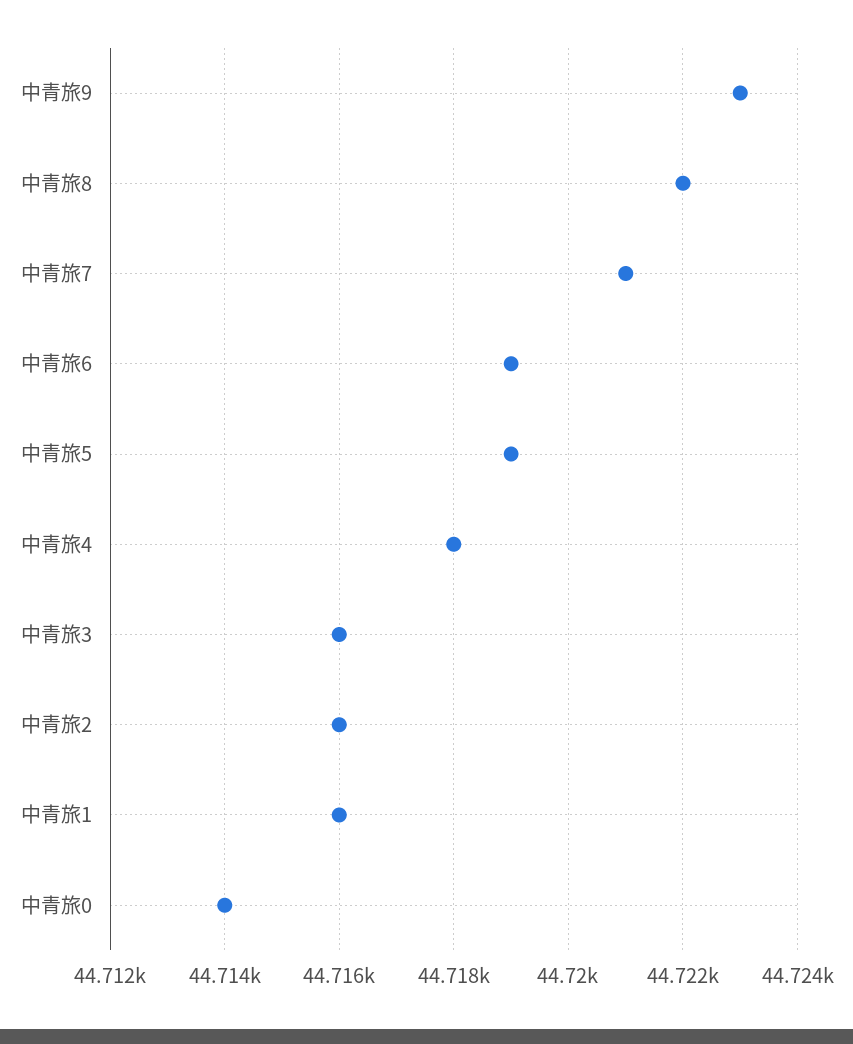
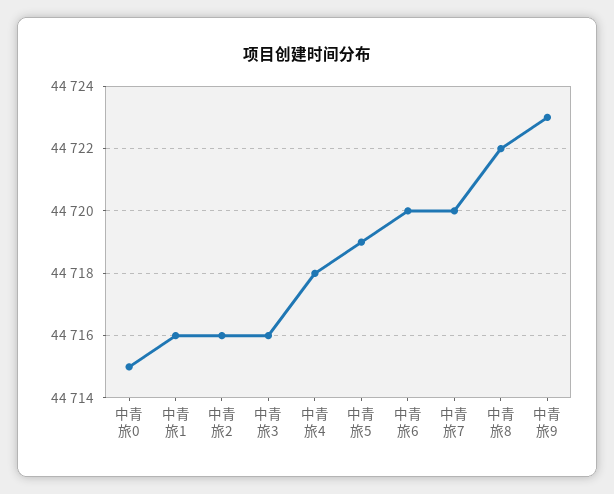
  {
    "中青旅9": 44723,
    "中青旅8": 44722,
-   "中青旅7": 44721,
+   "中青旅7": 44720,
-   "中青旅6": 44719,
+   "中青旅6": 44720,
    "中青旅5": 44719,
    "中青旅4": 44718,
    "中青旅3": 44716,
    "中青旅2": 44716,
    "中青旅1": 44716,
-   "中青旅0": 44714
+   "中青旅0": 44715
  }

